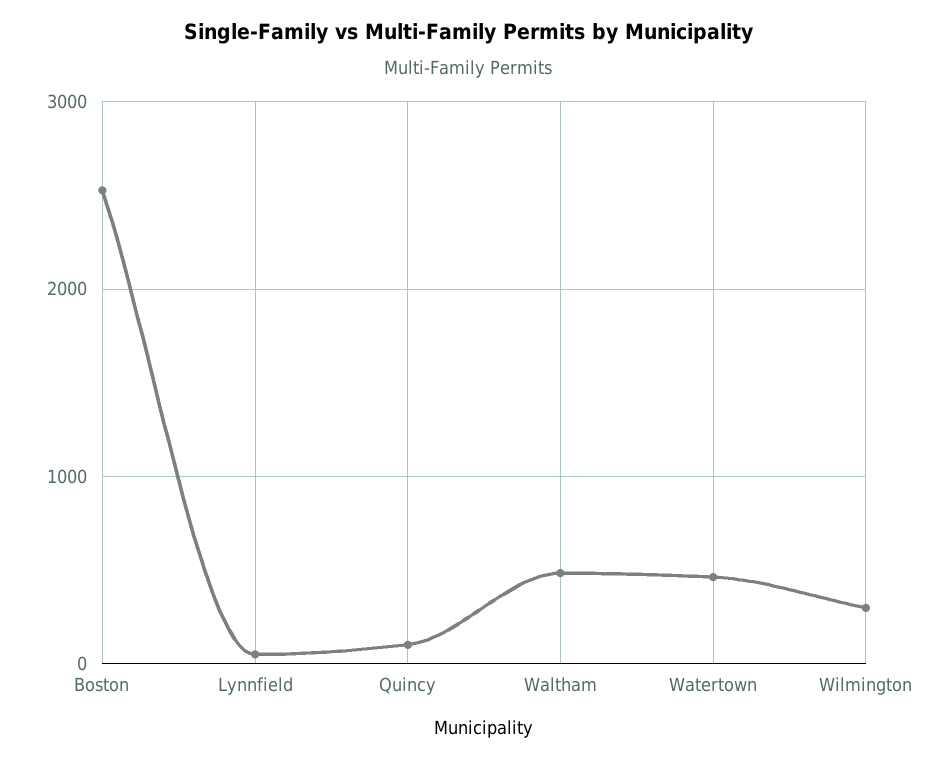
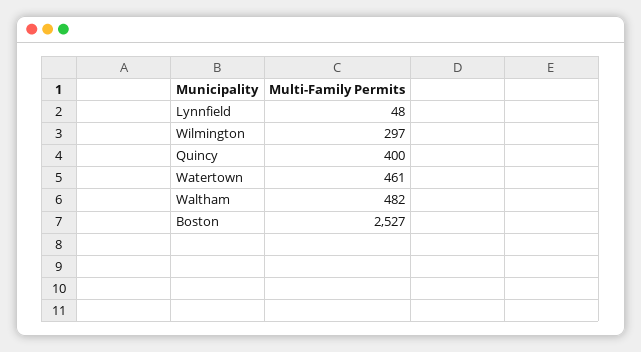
  {
    "Boston": 2527,
    "Lynnfield": 48,
-   "Quincy": 100,
+   "Quincy": 400,
    "Waltham": 482,
    "Watertown": 461,
    "Wilmington": 297
  }

